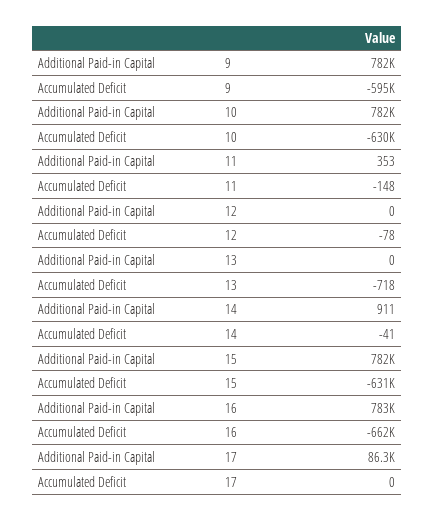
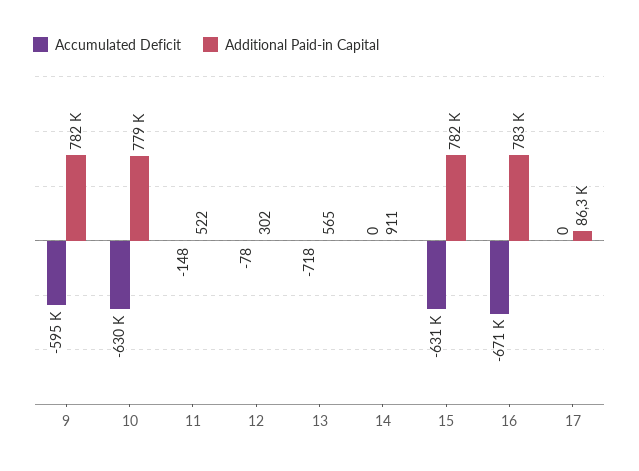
  {
    "Additional Paid-in Capital": {
      "9": 782000,
-     "10": 782000,
+     "10": 779000,
-     "11": 353,
+     "11": 522,
-     "12": 0,
+     "12": 302,
-     "13": 0,
+     "13": 565,
      "14": 911,
      "15": 782000,
      "16": 783000,
      "17": 86300
    },
    "Accumulated Deficit": {
      "9": -595000,
      "10": -630000,
      "11": -148,
      "12": -78,
      "13": -718,
-     "14": -41,
+     "14": 0,
      "15": -631000,
-     "16": -662000,
+     "16": -671000,
      "17": 0
    }
  }

